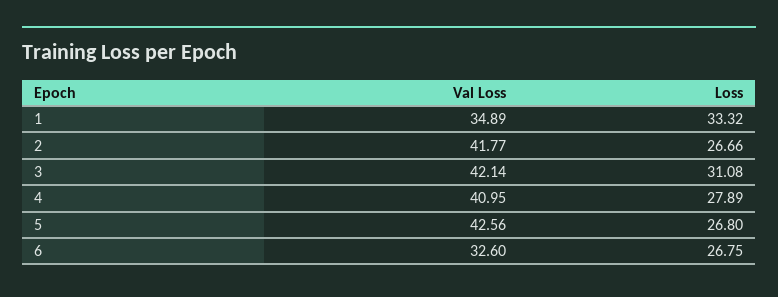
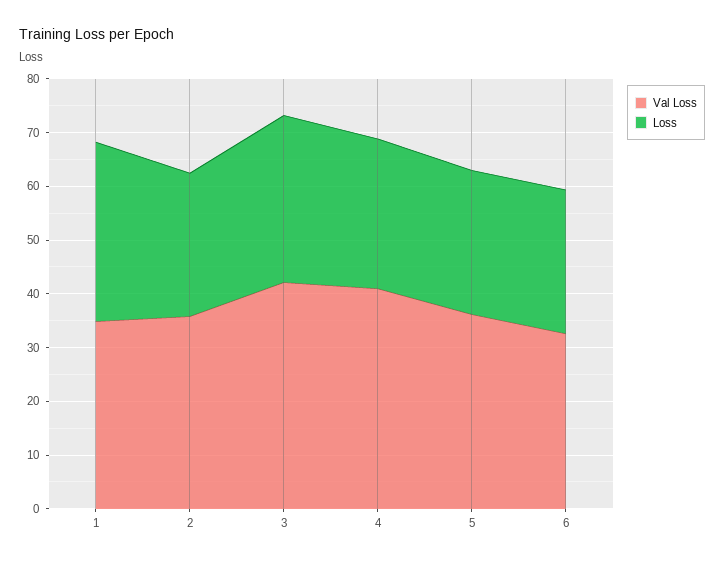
  {
    "Val Loss": {
      "1": 34.89,
-     "2": 41.77,
+     "2": 36,
      "3": 42.14,
      "4": 40.95,
-     "5": 42.56,
+     "5": 36,
      "6": 32.6
    },
    "Loss": {
      "1": 33.32,
      "2": 26.66,
      "3": 31.08,
      "4": 27.89,
      "5": 26.8,
      "6": 26.75
    }
  }

